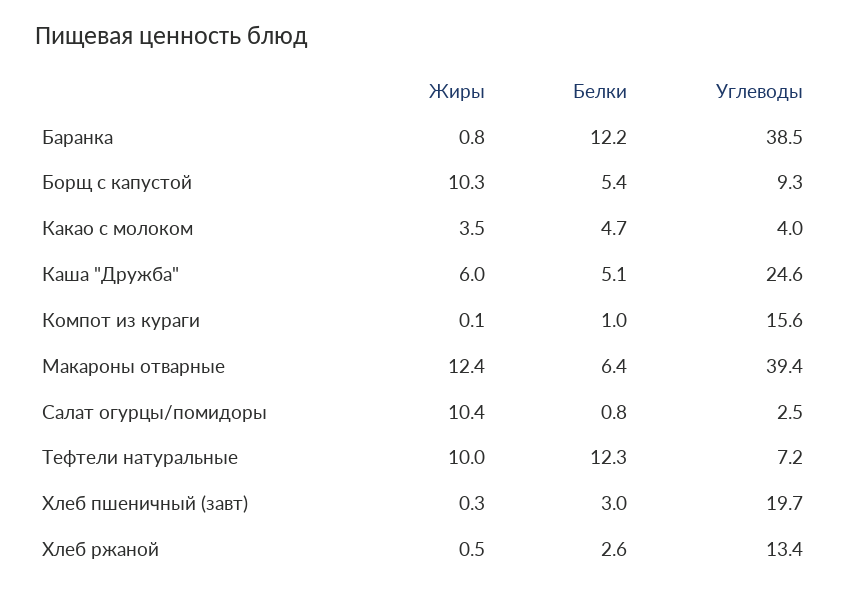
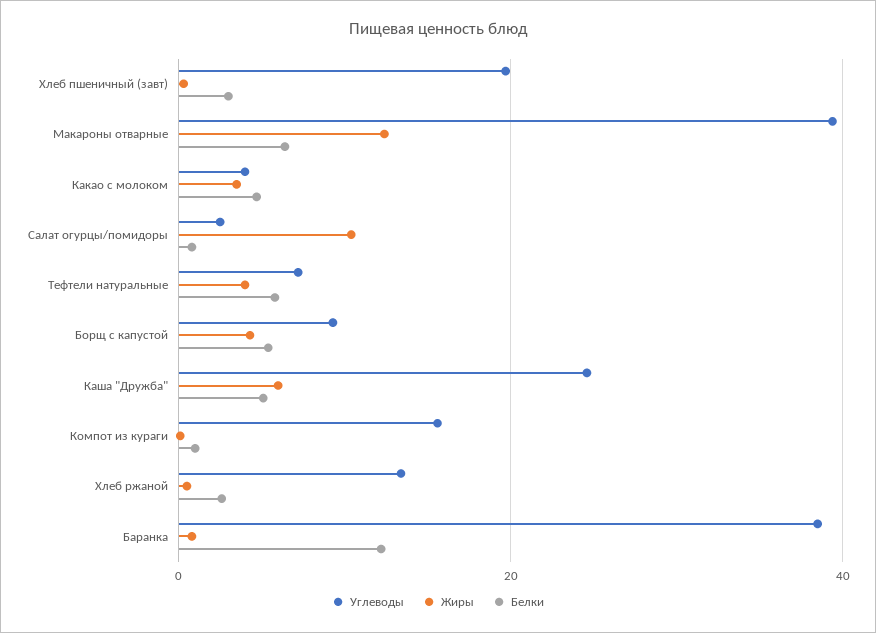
  {
    "Жиры": {
      "Баранка": 0.8,
-     "Борщ с капустой": 10.3,
+     "Борщ с капустой": 4,
      "Какао с молоком": 3.5,
      "Каша \"Дружба\"": 6,
      "Компот из кураги": 0.1,
      "Макароны отварные": 12.4,
      "Салат огурцы/помидоры": 10.4,
-     "Тефтели натуральные": 10,
+     "Тефтели натуральные": 4,
      "Хлеб пшеничный (завт)": 0.3,
      "Хлеб ржаной": 0.5
    },
    "Белки": {
      "Баранка": 12.2,
      "Борщ с капустой": 5.4,
      "Какао с молоком": 4.7,
      "Каша \"Дружба\"": 5.1,
      "Компот из кураги": 1,
      "Макароны отварные": 6.4,
      "Салат огурцы/помидоры": 0.8,
-     "Тефтели натуральные": 12.3,
+     "Тефтели натуральные": 6,
      "Хлеб пшеничный (завт)": 3,
      "Хлеб ржаной": 2.6
    },
    "Углеводы": {
      "Баранка": 38.5,
      "Борщ с капустой": 9.3,
      "Какао с молоком": 4,
      "Каша \"Дружба\"": 24.6,
      "Компот из кураги": 15.6,
      "Макароны отварные": 39.4,
      "Салат огурцы/помидоры": 2.5,
      "Тефтели натуральные": 7.2,
      "Хлеб пшеничный (завт)": 19.7,
      "Хлеб ржаной": 13.4
    }
  }

